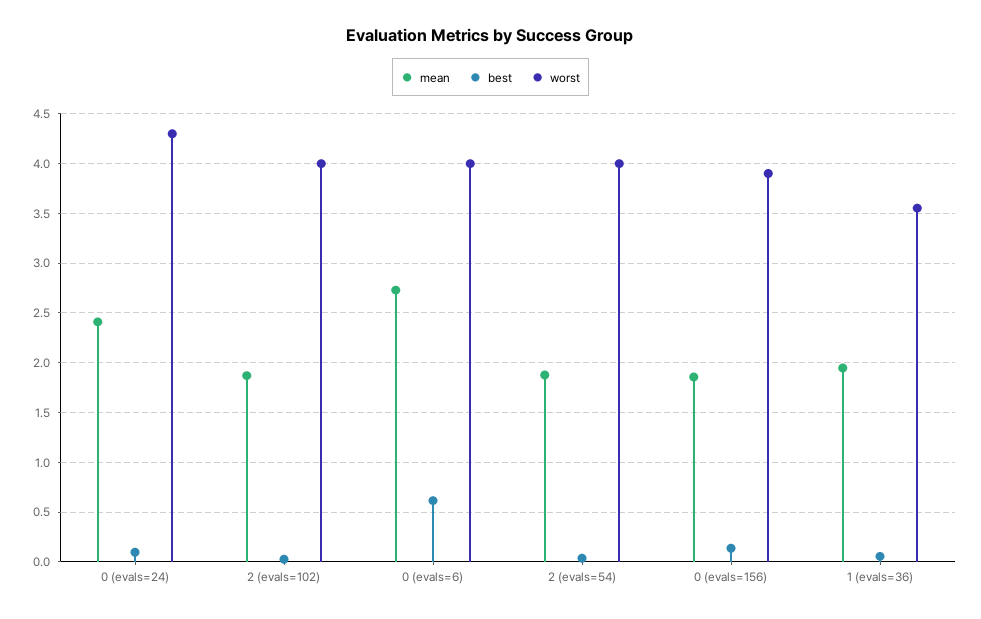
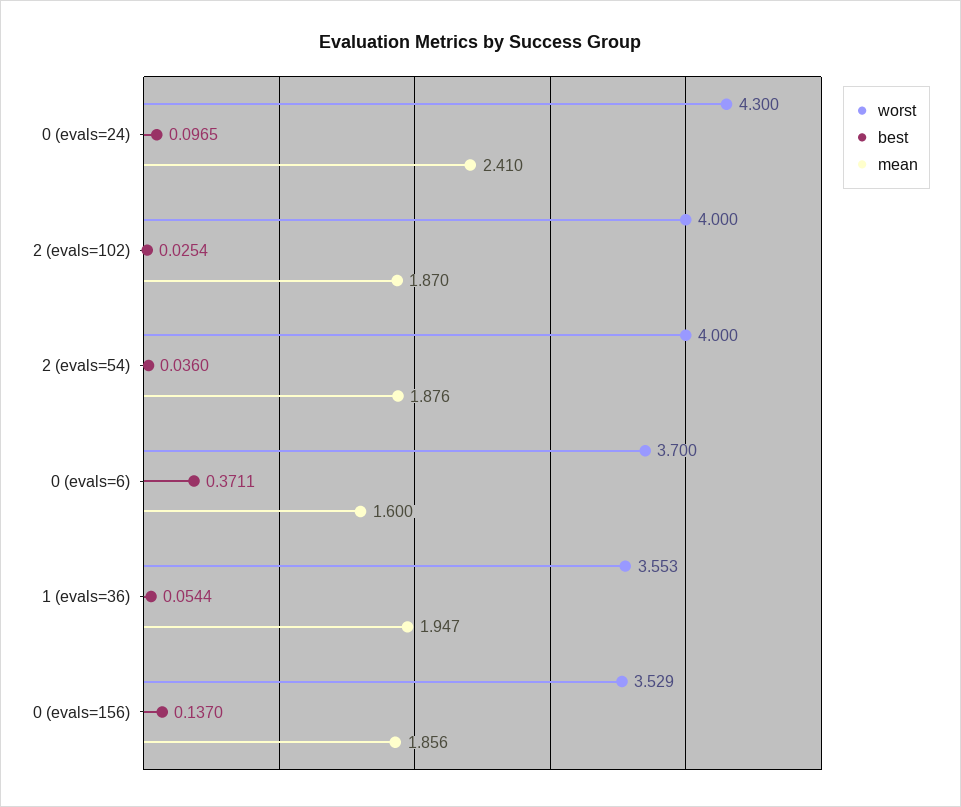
  {
    "mean": {
      "0 (evals=24)": 2.41,
      "2 (evals=102)": 1.87,
-     "0 (evals=6)": 2.7,
+     "0 (evals=6)": 1.6,
      "2 (evals=54)": 1.876,
      "0 (evals=156)": 1.856,
      "1 (evals=36)": 1.947
    },
    "best": {
      "0 (evals=24)": 0.0965,
      "2 (evals=102)": 0.0254,
-     "0 (evals=6)": 0.6,
+     "0 (evals=6)": 0.3711,
      "2 (evals=54)": 0.036,
      "0 (evals=156)": 0.137,
      "1 (evals=36)": 0.0544
    },
    "worst": {
      "0 (evals=24)": 4.3,
      "2 (evals=102)": 4,
-     "0 (evals=6)": 4,
+     "0 (evals=6)": 3.7,
      "2 (evals=54)": 4,
-     "0 (evals=156)": 3.9,
+     "0 (evals=156)": 3.529,
      "1 (evals=36)": 3.553
    }
  }

